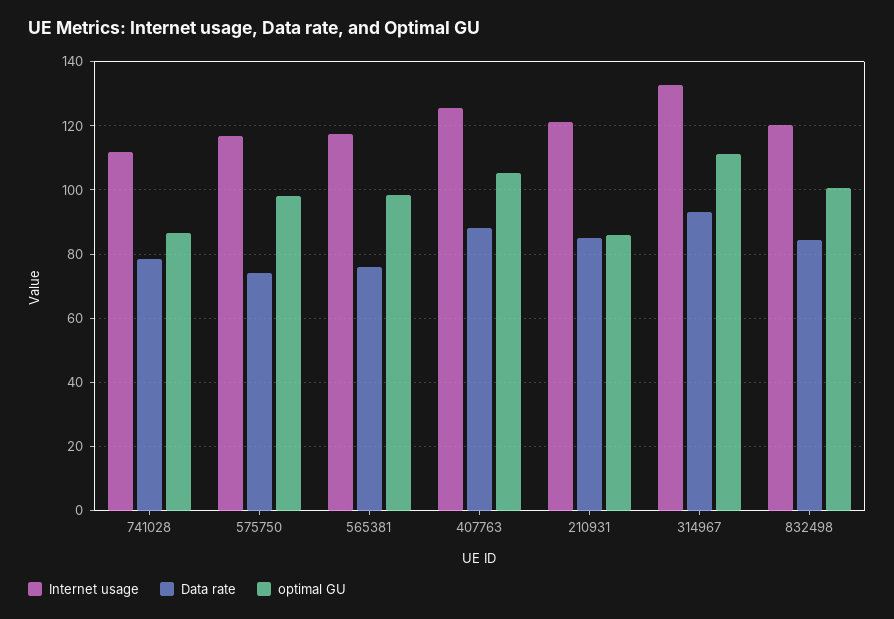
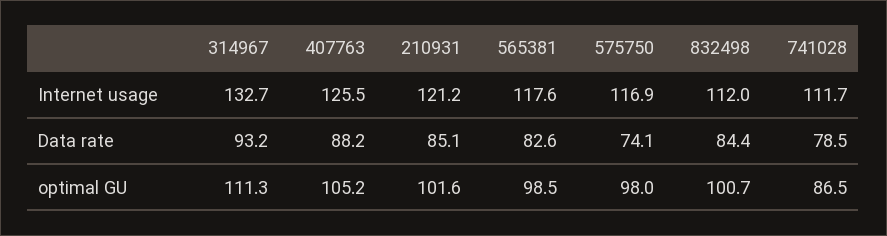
  {
    "Internet usage": {
      "741028": 111.7,
      "575750": 116.9,
      "565381": 117.6,
      "407763": 125.5,
      "210931": 121.2,
      "314967": 132.7,
-     "832498": 120
+     "832498": 112
    },
    "Data rate": {
      "741028": 78.5,
      "575750": 74.1,
-     "565381": 76,
+     "565381": 82.6,
      "407763": 88.2,
      "210931": 85.1,
      "314967": 93.2,
      "832498": 84.4
    },
    "optimal GU": {
      "741028": 86.5,
      "575750": 98,
      "565381": 98.5,
      "407763": 105.2,
-     "210931": 86,
+     "210931": 101.6,
      "314967": 111.3,
      "832498": 100.7
    }
  }

